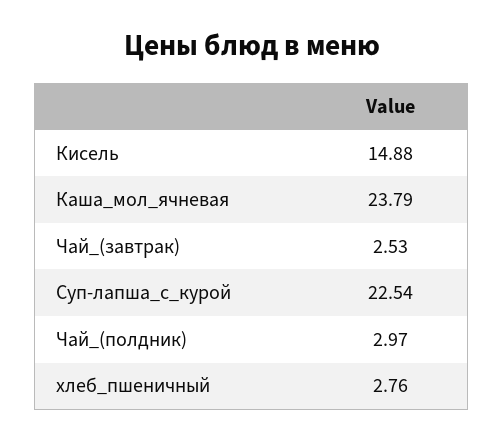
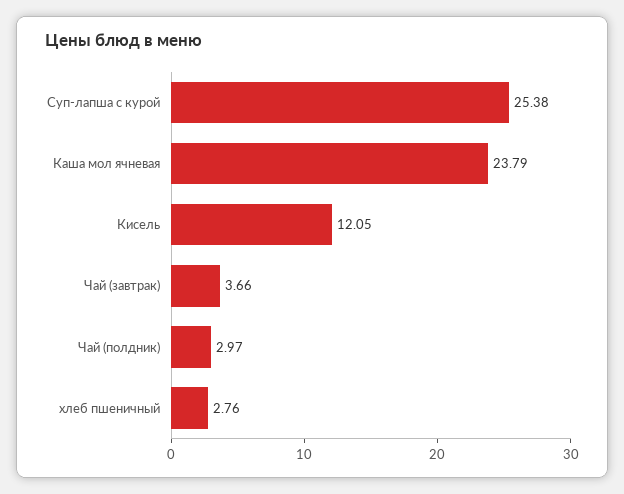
  {
-   "Кисель": 14.88,
+   "Кисель": 12.05,
    "Каша_мол_ячневая": 23.79,
-   "Чай_(завтрак)": 2.53,
+   "Чай_(завтрак)": 3.66,
-   "Суп-лапша_с_курой": 22.54,
+   "Суп-лапша_с_курой": 25.38,
    "Чай_(полдник)": 2.97,
    "хлеб_пшеничный": 2.76
  }

